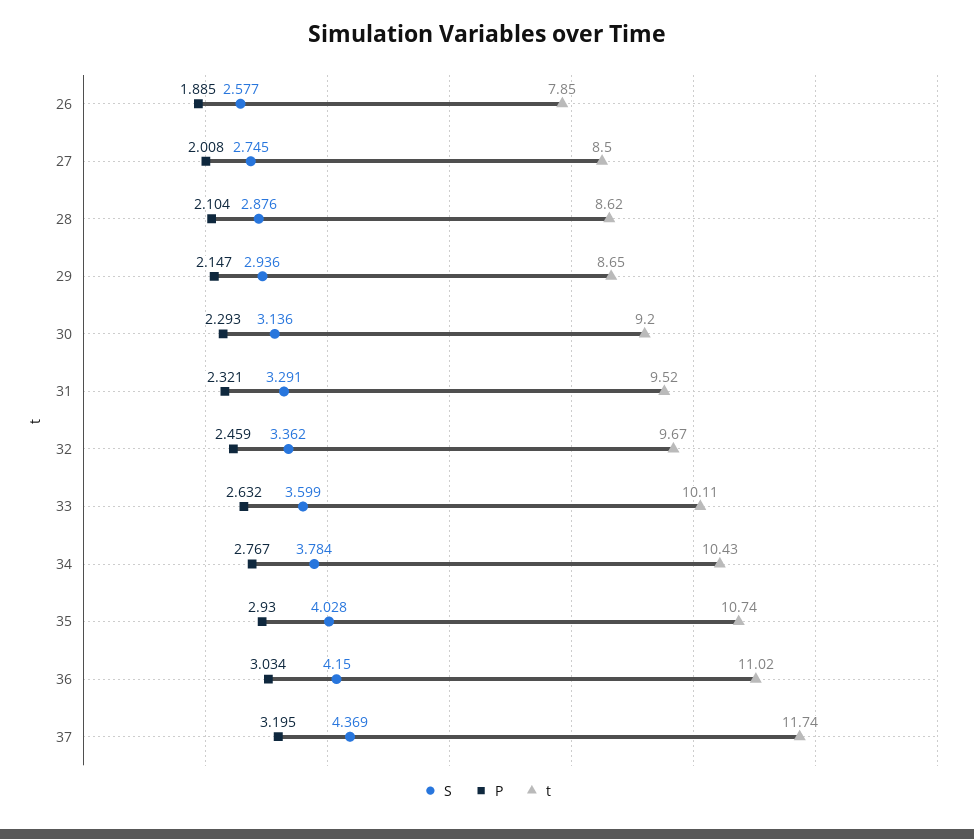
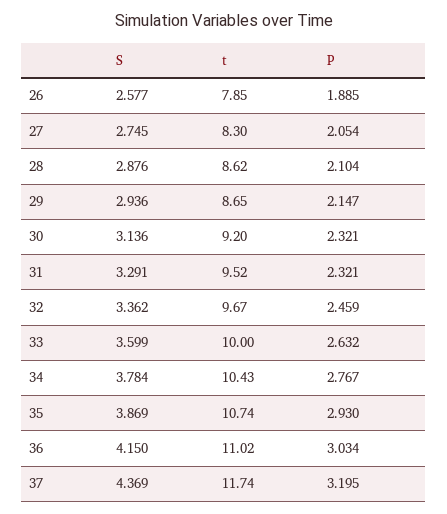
  {
    "S": {
      "26": 2.577,
      "27": 2.745,
      "28": 2.876,
      "29": 2.936,
      "30": 3.136,
      "31": 3.291,
      "32": 3.362,
      "33": 3.599,
      "34": 3.784,
-     "35": 4.028,
+     "35": 3.869,
      "36": 4.15,
      "37": 4.369
    },
    "P": {
      "26": 1.885,
-     "27": 2.008,
+     "27": 2.054,
      "28": 2.104,
      "29": 2.147,
-     "30": 2.293,
+     "30": 2.321,
      "31": 2.321,
      "32": 2.459,
      "33": 2.632,
      "34": 2.767,
      "35": 2.93,
      "36": 3.034,
      "37": 3.195
    },
    "t": {
      "26": 7.85,
-     "27": 8.5,
+     "27": 8.3,
      "28": 8.62,
      "29": 8.65,
      "30": 9.2,
      "31": 9.52,
      "32": 9.67,
-     "33": 10.11,
+     "33": 10,
      "34": 10.43,
      "35": 10.74,
      "36": 11.02,
      "37": 11.74
    }
  }

